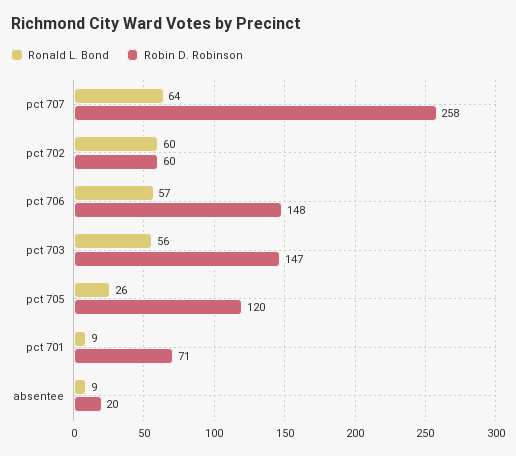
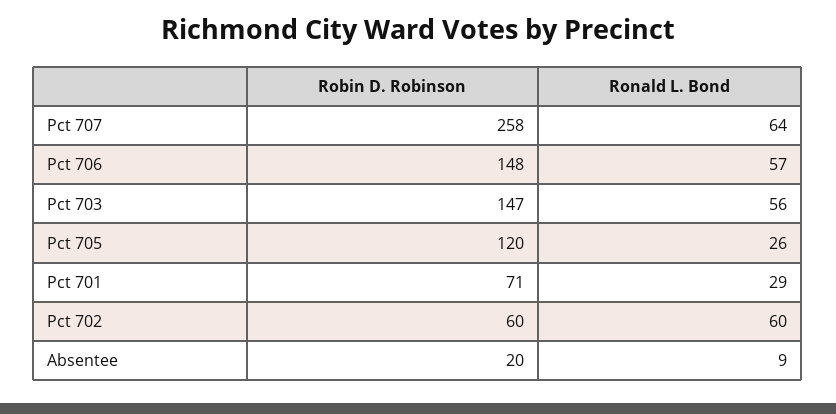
  {
    "Ronald L. Bond": {
      "pct 707": 64,
      "pct 702": 60,
      "pct 706": 57,
      "pct 703": 56,
      "pct 705": 26,
-     "pct 701": 9,
+     "pct 701": 29,
      "absentee": 9
    },
    "Robin D. Robinson": {
      "pct 707": 258,
      "pct 702": 60,
      "pct 706": 148,
      "pct 703": 147,
      "pct 705": 120,
      "pct 701": 71,
      "absentee": 20
    }
  }

